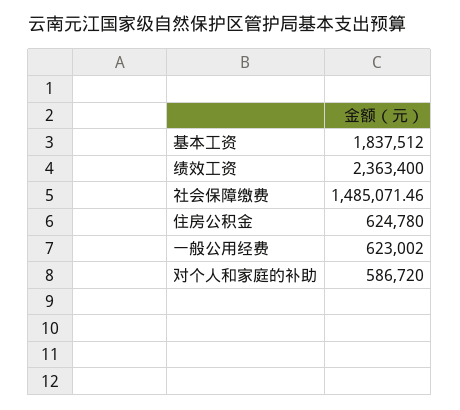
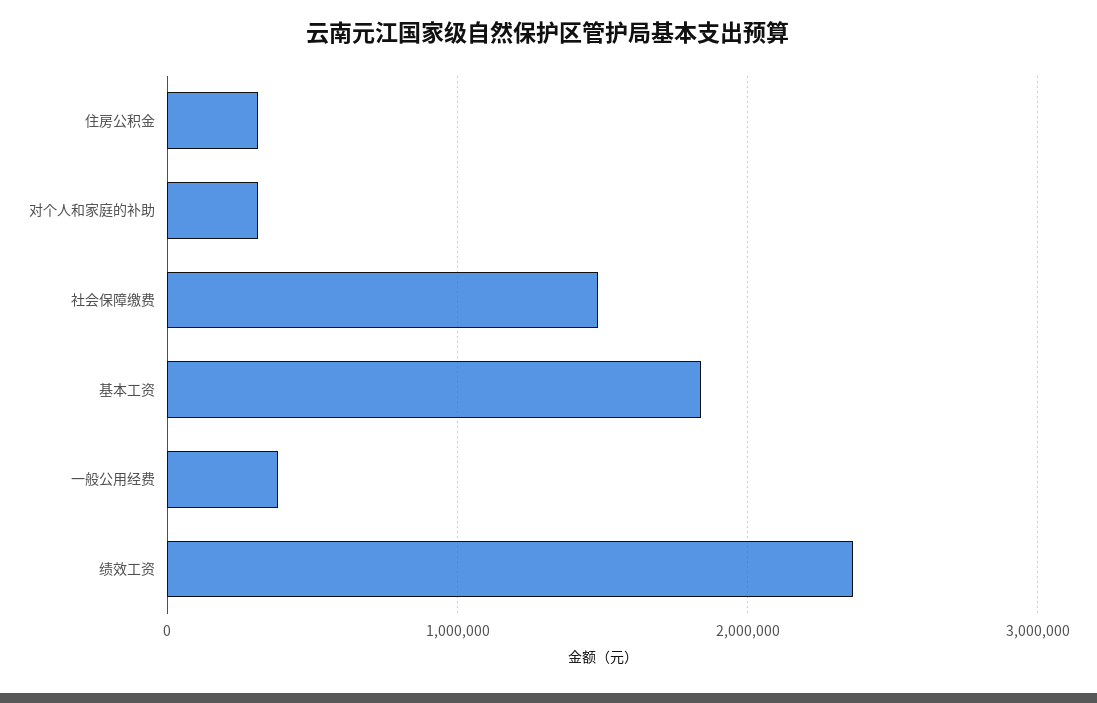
  {
    "基本工资": 1837512,
    "绩效工资": 2363400,
    "社会保障缴费": 1485071.46,
-   "住房公积金": 624780,
+   "住房公积金": 300000,
-   "一般公用经费": 623002,
+   "一般公用经费": 400000,
-   "对个人和家庭的补助": 586720
+   "对个人和家庭的补助": 300000
  }

